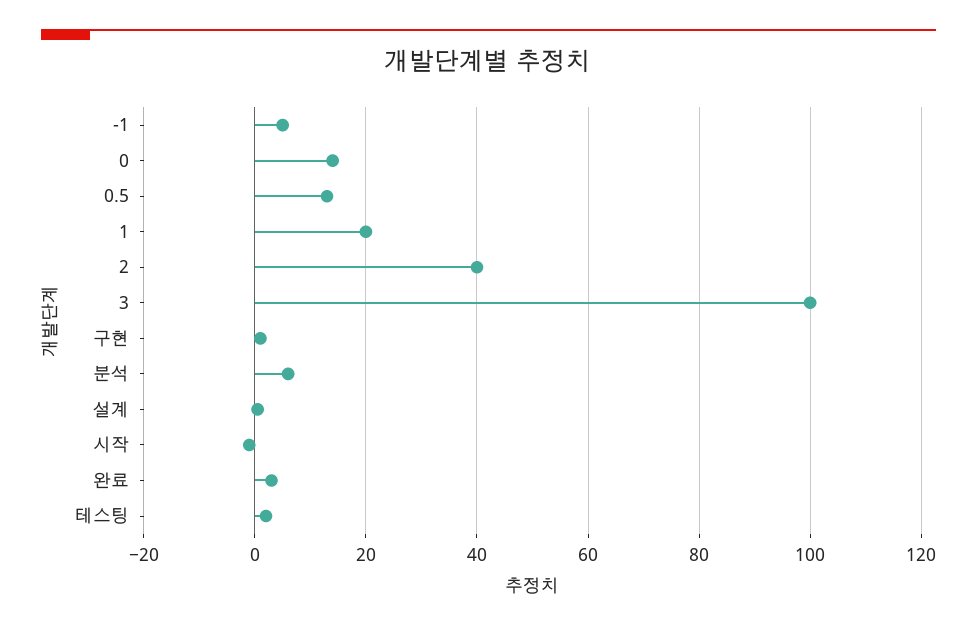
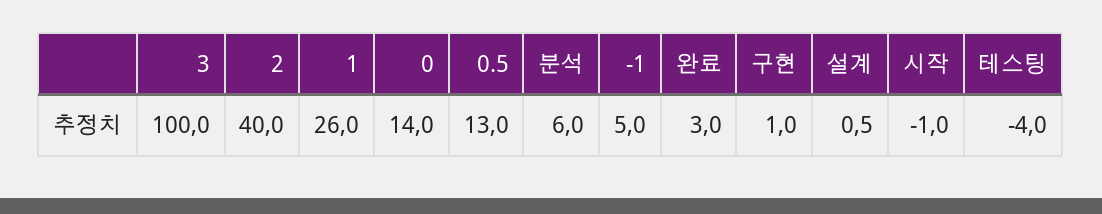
  {
    "-1": 5,
    "0": 14,
    "0.5": 13,
-   "1": 20,
+   "1": 26,
    "2": 40,
    "3": 100,
    "구현": 1,
    "분석": 6,
    "설계": 0.5,
    "시작": -1,
    "완료": 3,
-   "테스팅": 2
+   "테스팅": -4
  }

